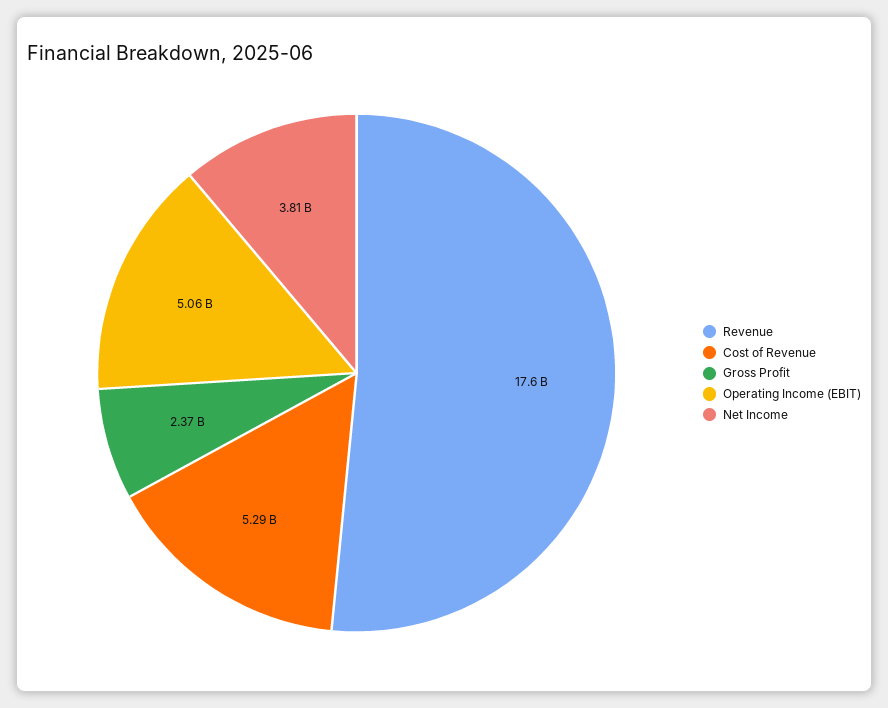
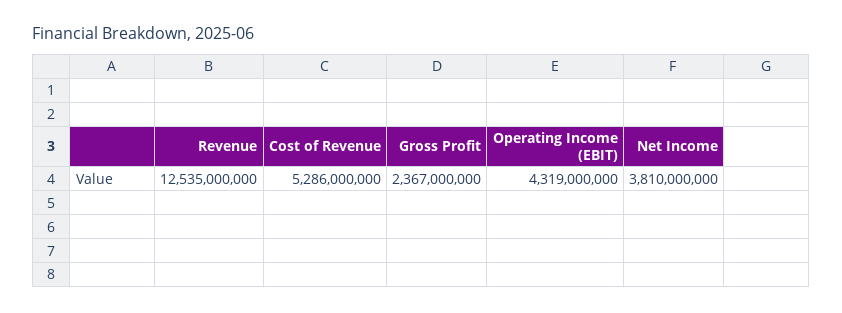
  {
-   "Revenue": 17600000000,
+   "Revenue": 12535000000,
    "Cost of Revenue": 5286000000,
    "Gross Profit": 2367000000,
-   "Operating Income (EBIT)": 5060000000,
+   "Operating Income (EBIT)": 4319000000,
    "Net Income": 3810000000
  }

